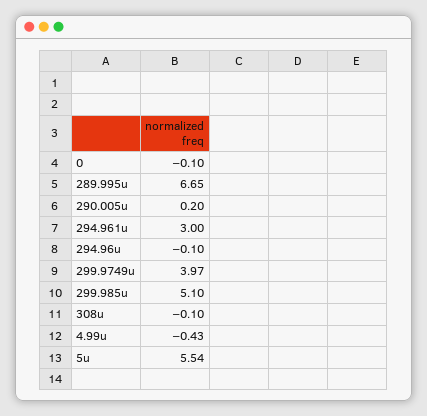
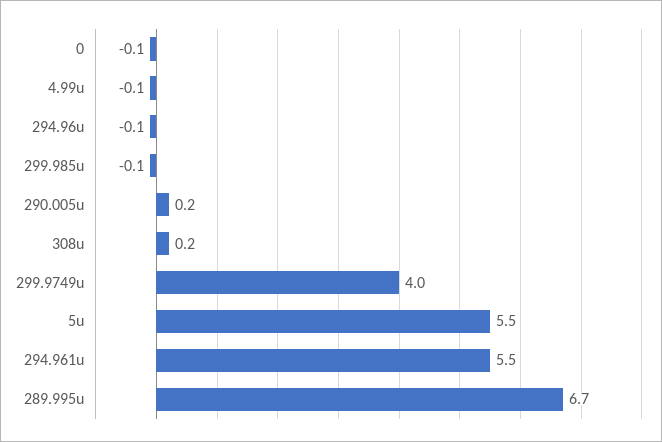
  {
    "0": -0.1,
    "289.995u": 6.65,
    "290.005u": 0.2,
-   "294.961u": 3,
+   "294.961u": 5.5,
    "294.96u": -0.1,
    "299.9749u": 3.97,
-   "299.985u": 5.1,
+   "299.985u": -0.1,
-   "308u": -0.1,
+   "308u": 0.2,
-   "4.99u": -0.43,
+   "4.99u": -0.1,
    "5u": 5.54
  }

